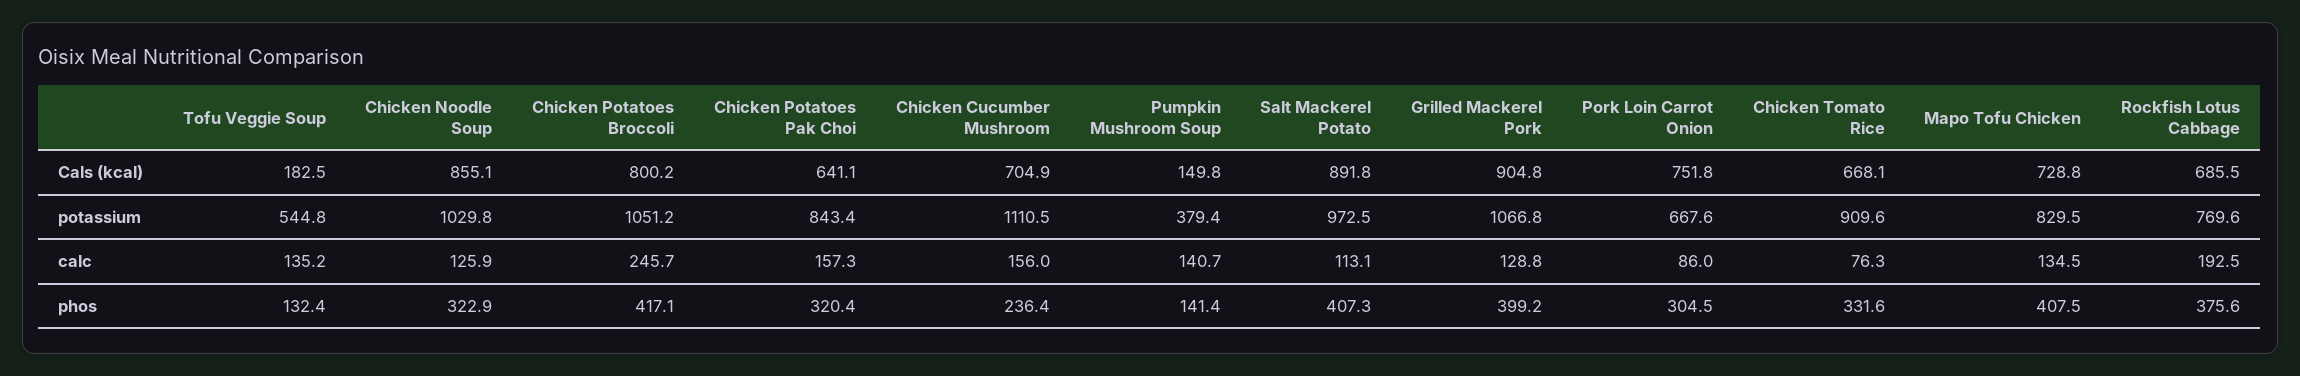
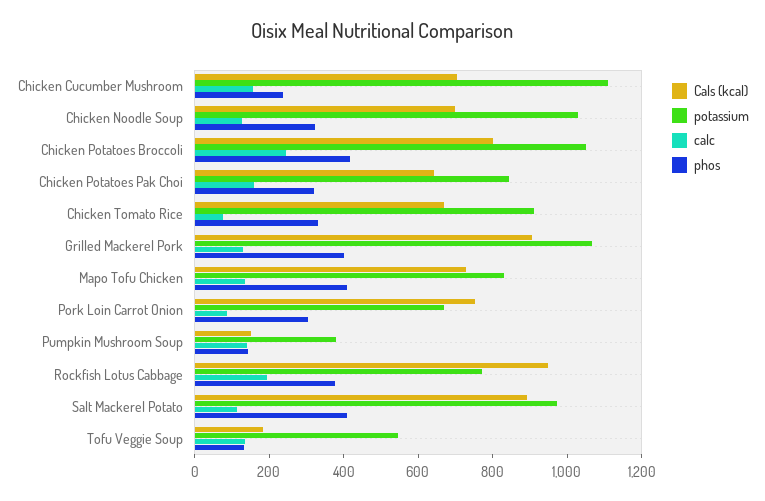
  {
    "Cals (kcal)": {
      "Tofu Veggie Soup": 182.5,
-     "Chicken Noodle Soup": 855.1,
+     "Chicken Noodle Soup": 700,
      "Chicken Potatoes Broccoli": 800.2,
      "Chicken Potatoes Pak Choi": 641.1,
      "Chicken Cucumber Mushroom": 704.9,
      "Pumpkin Mushroom Soup": 149.8,
      "Salt Mackerel Potato": 891.8,
      "Grilled Mackerel Pork": 904.8,
      "Pork Loin Carrot Onion": 751.8,
      "Chicken Tomato Rice": 668.1,
      "Mapo Tofu Chicken": 728.8,
-     "Rockfish Lotus Cabbage": 685.5
+     "Rockfish Lotus Cabbage": 950
    },
    "potassium": {
      "Tofu Veggie Soup": 544.8,
      "Chicken Noodle Soup": 1029.8,
      "Chicken Potatoes Broccoli": 1051.2,
      "Chicken Potatoes Pak Choi": 843.4,
      "Chicken Cucumber Mushroom": 1110.5,
      "Pumpkin Mushroom Soup": 379.4,
      "Salt Mackerel Potato": 972.5,
      "Grilled Mackerel Pork": 1066.8,
      "Pork Loin Carrot Onion": 667.6,
      "Chicken Tomato Rice": 909.6,
      "Mapo Tofu Chicken": 829.5,
      "Rockfish Lotus Cabbage": 769.6
    },
    "calc": {
      "Tofu Veggie Soup": 135.2,
      "Chicken Noodle Soup": 125.9,
      "Chicken Potatoes Broccoli": 245.7,
      "Chicken Potatoes Pak Choi": 157.3,
      "Chicken Cucumber Mushroom": 156,
      "Pumpkin Mushroom Soup": 140.7,
      "Salt Mackerel Potato": 113.1,
      "Grilled Mackerel Pork": 128.8,
      "Pork Loin Carrot Onion": 86,
      "Chicken Tomato Rice": 76.3,
      "Mapo Tofu Chicken": 134.5,
      "Rockfish Lotus Cabbage": 192.5
    },
    "phos": {
      "Tofu Veggie Soup": 132.4,
      "Chicken Noodle Soup": 322.9,
      "Chicken Potatoes Broccoli": 417.1,
      "Chicken Potatoes Pak Choi": 320.4,
      "Chicken Cucumber Mushroom": 236.4,
      "Pumpkin Mushroom Soup": 141.4,
      "Salt Mackerel Potato": 407.3,
      "Grilled Mackerel Pork": 399.2,
      "Pork Loin Carrot Onion": 304.5,
      "Chicken Tomato Rice": 331.6,
      "Mapo Tofu Chicken": 407.5,
      "Rockfish Lotus Cabbage": 375.6
    }
  }

